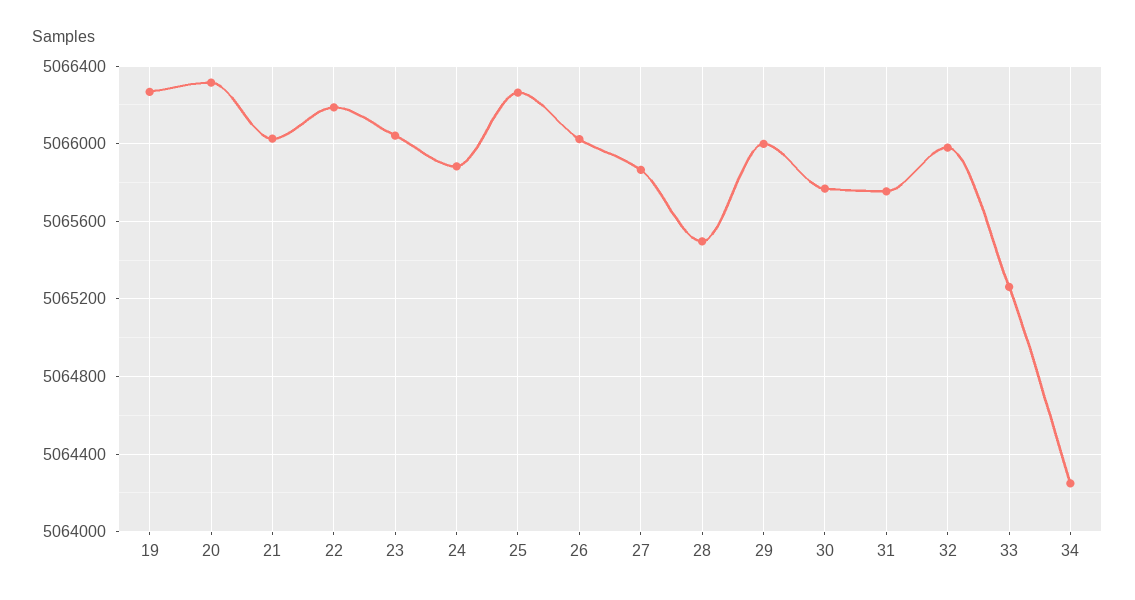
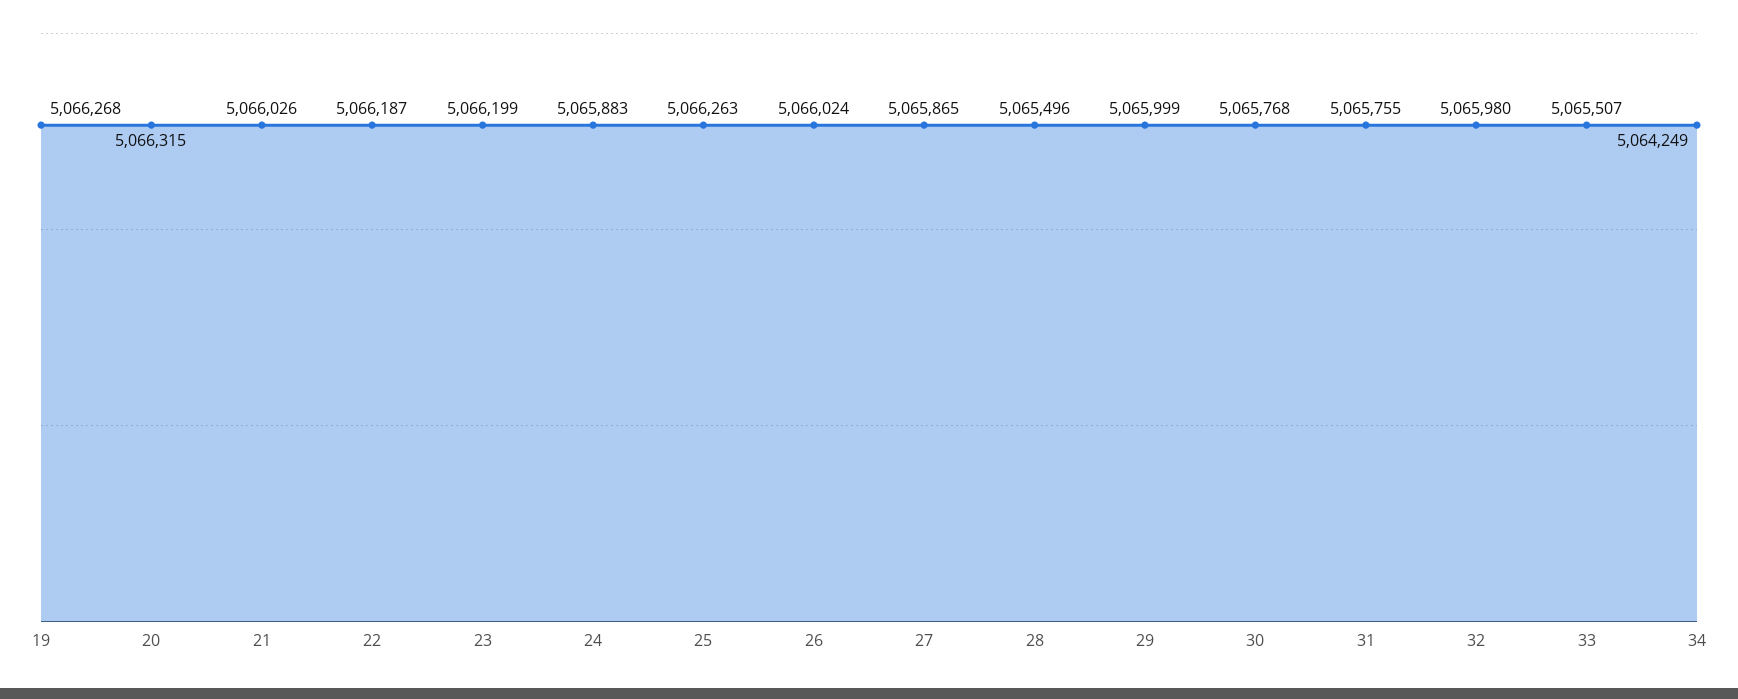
  {
    "19": 5066268,
    "20": 5066315,
    "21": 5066026,
    "22": 5066187,
-   "23": 5066050,
+   "23": 5066199,
    "24": 5065883,
    "25": 5066263,
    "26": 5066024,
    "27": 5065865,
    "28": 5065496,
    "29": 5065999,
    "30": 5065768,
    "31": 5065755,
    "32": 5065980,
-   "33": 5065250,
+   "33": 5065507,
    "34": 5064249
  }

